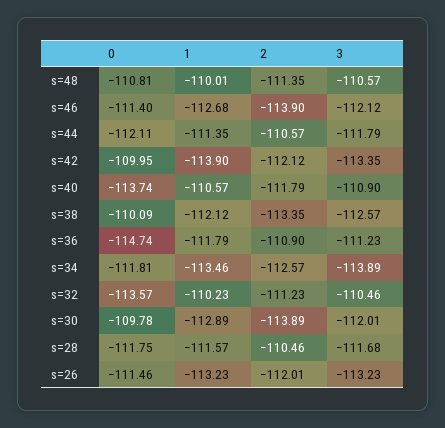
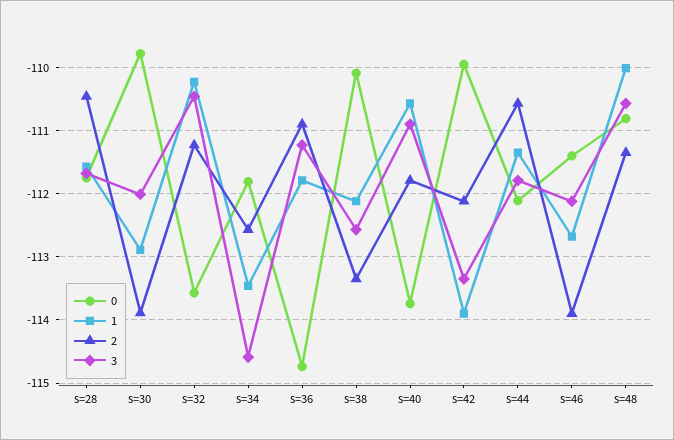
  {
    "0": {
      "s=48": -110.81,
      "s=46": -111.4,
      "s=44": -112.11,
      "s=42": -109.95,
      "s=40": -113.74,
      "s=38": -110.09,
      "s=36": -114.74,
      "s=34": -111.81,
      "s=32": -113.57,
      "s=30": -109.78,
-     "s=28": -111.75,
+     "s=28": -111.75
-     "s=26": -111.46
    },
    "1": {
      "s=48": -110.01,
      "s=46": -112.68,
      "s=44": -111.35,
      "s=42": -113.9,
      "s=40": -110.57,
      "s=38": -112.12,
      "s=36": -111.79,
      "s=34": -113.46,
      "s=32": -110.23,
      "s=30": -112.89,
-     "s=28": -111.57,
+     "s=28": -111.57
-     "s=26": -113.23
    },
    "2": {
      "s=48": -111.35,
      "s=46": -113.9,
      "s=44": -110.57,
      "s=42": -112.12,
      "s=40": -111.79,
      "s=38": -113.35,
      "s=36": -110.9,
      "s=34": -112.57,
      "s=32": -111.23,
      "s=30": -113.89,
-     "s=28": -110.46,
+     "s=28": -110.46
-     "s=26": -112.01
    },
    "3": {
      "s=48": -110.57,
      "s=46": -112.12,
      "s=44": -111.79,
      "s=42": -113.35,
      "s=40": -110.9,
      "s=38": -112.57,
      "s=36": -111.23,
-     "s=34": -113.89,
+     "s=34": -114.6,
      "s=32": -110.46,
      "s=30": -112.01,
-     "s=28": -111.68,
+     "s=28": -111.68
-     "s=26": -113.23
    }
  }

